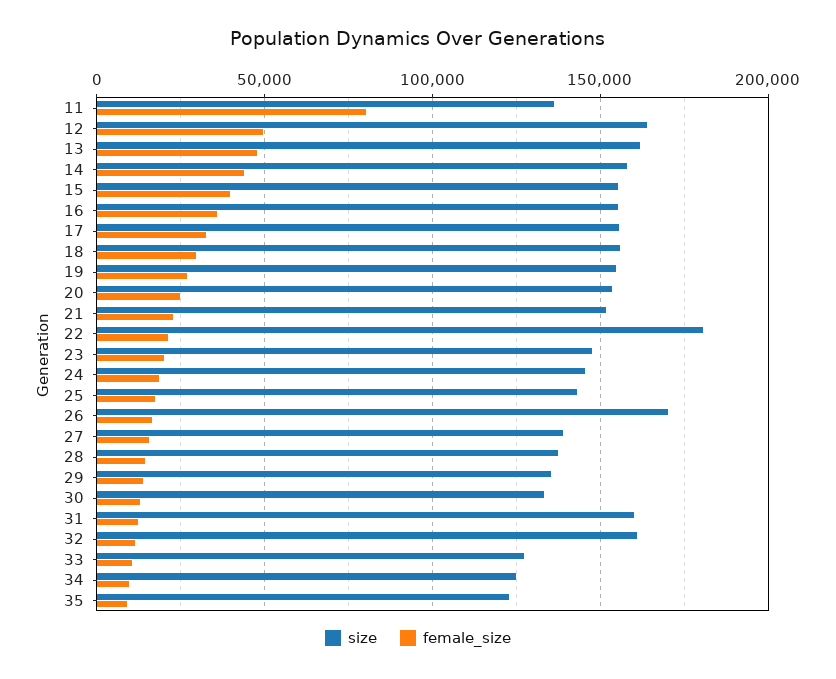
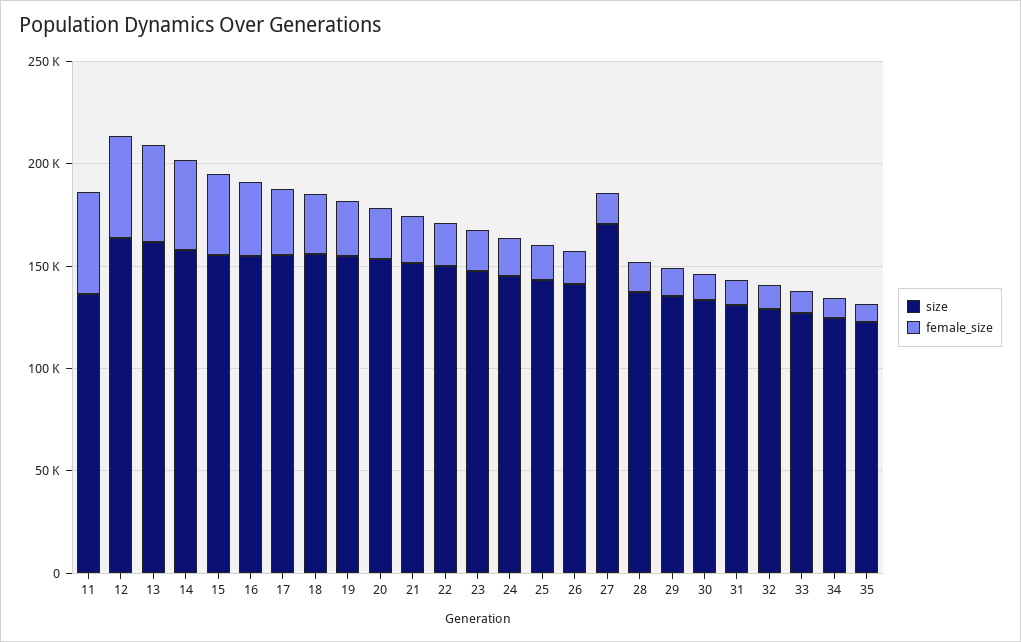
  {
    "size": {
      "11": 135000,
      "12": 165000,
      "13": 160000,
      "14": 160000,
      "15": 155000,
      "16": 155000,
      "17": 155000,
      "18": 155000,
      "19": 155000,
      "20": 155000,
      "21": 150000,
-     "22": 180000,
+     "22": 150000,
      "23": 150000,
      "24": 145000,
      "25": 145000,
-     "26": 170000,
+     "26": 140000,
-     "27": 140000,
+     "27": 170000,
      "28": 135000,
      "29": 135000,
      "30": 135000,
-     "31": 160000,
+     "31": 130000,
-     "32": 160000,
+     "32": 130000,
      "33": 125000,
      "34": 125000,
      "35": 125000
    },
    "female_size": {
-     "11": 80000,
+     "11": 50000,
      "12": 50000,
      "13": 50000,
      "14": 45000,
      "15": 40000,
      "16": 35000,
      "17": 30000,
      "18": 30000,
      "19": 25000,
      "20": 25000,
      "21": 25000,
      "22": 20000,
      "23": 20000,
      "24": 20000,
      "25": 15000,
      "26": 15000,
      "27": 15000,
      "28": 15000,
      "29": 15000,
      "30": 15000,
      "31": 10000,
      "32": 10000,
      "33": 10000,
      "34": 10000,
      "35": 10000
    }
  }

